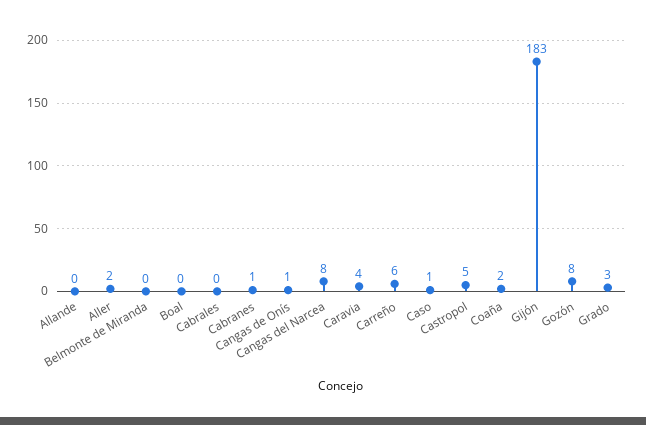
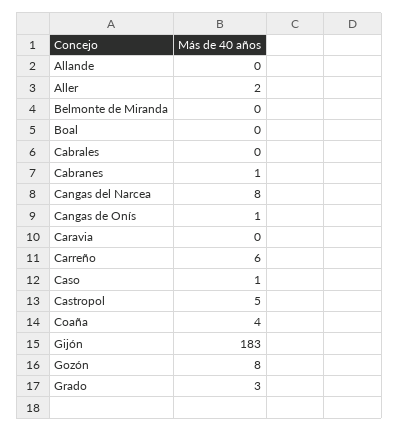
  {
    "Allande": 0,
    "Aller": 2,
    "Belmonte de Miranda": 0,
    "Boal": 0,
    "Cabrales": 0,
    "Cabranes": 1,
    "Cangas de Onís": 1,
    "Cangas del Narcea": 8,
-   "Caravia": 4,
+   "Caravia": 0,
    "Carreño": 6,
    "Caso": 1,
    "Castropol": 5,
-   "Coaña": 2,
+   "Coaña": 4,
    "Gijón": 183,
    "Gozón": 8,
    "Grado": 3
  }

